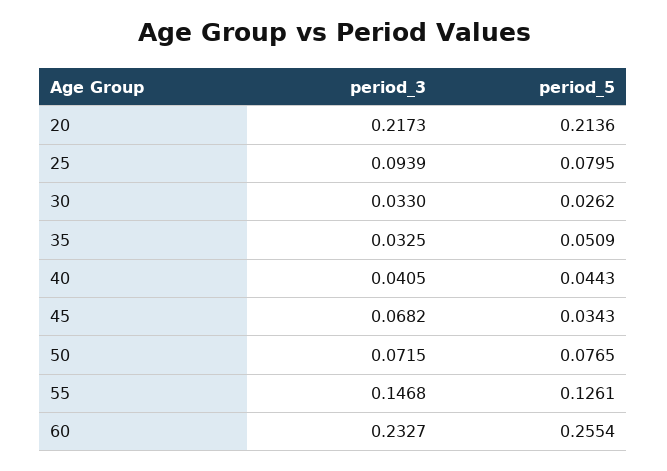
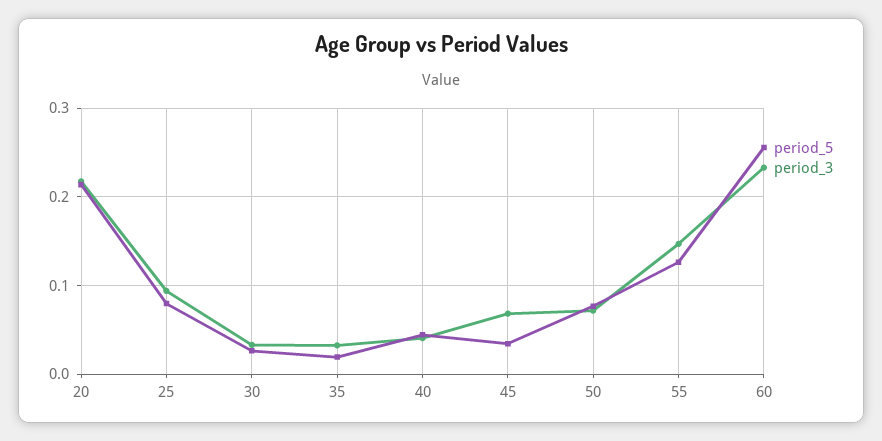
  {
    "period_3": {
      "20": 0.2173,
      "25": 0.0939,
      "30": 0.033,
      "35": 0.0325,
      "40": 0.0405,
      "45": 0.0682,
      "50": 0.0715,
      "55": 0.1468,
      "60": 0.2327
    },
    "period_5": {
      "20": 0.2136,
      "25": 0.0795,
      "30": 0.0262,
-     "35": 0.0509,
+     "35": 0.02,
      "40": 0.0443,
      "45": 0.0343,
      "50": 0.0765,
      "55": 0.1261,
      "60": 0.2554
    }
  }

